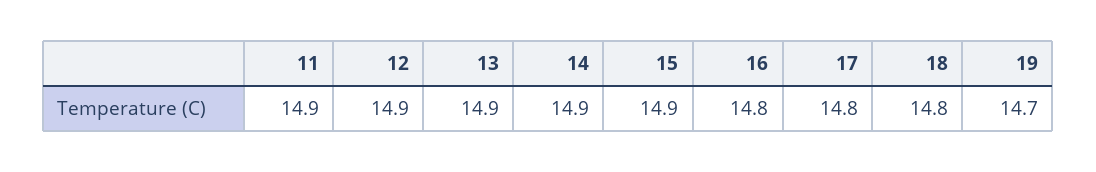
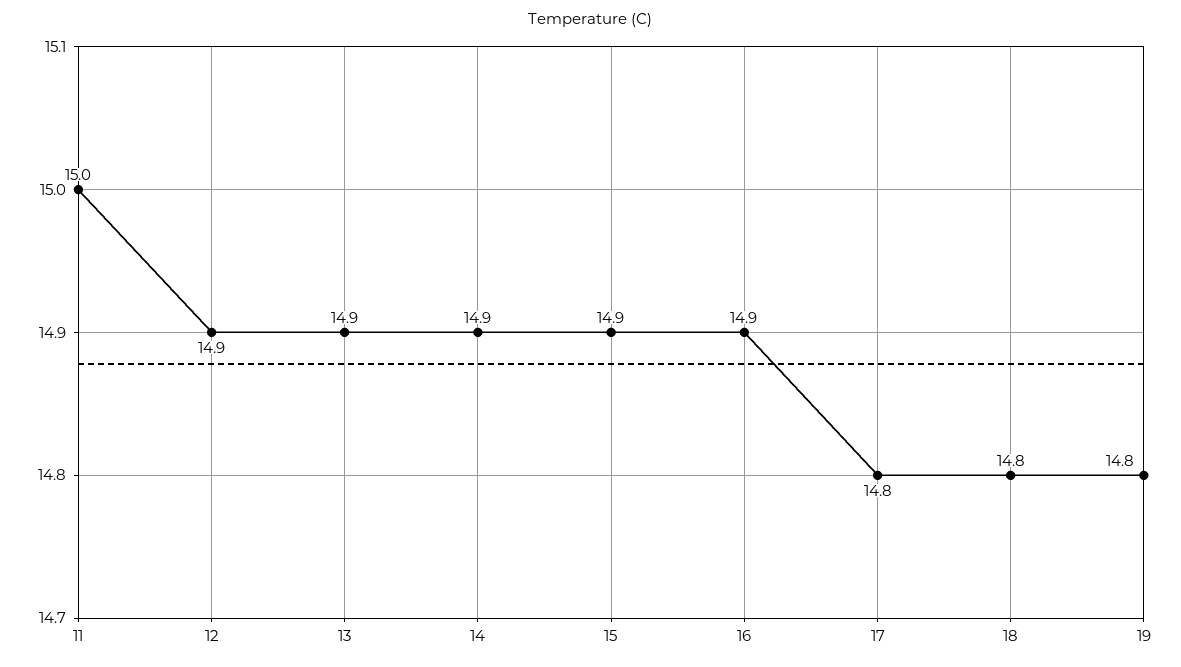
  {
-   "11": 14.9,
+   "11": 15,
    "12": 14.9,
    "13": 14.9,
    "14": 14.9,
    "15": 14.9,
-   "16": 14.8,
+   "16": 14.9,
    "17": 14.8,
    "18": 14.8,
-   "19": 14.7
+   "19": 14.8
  }

